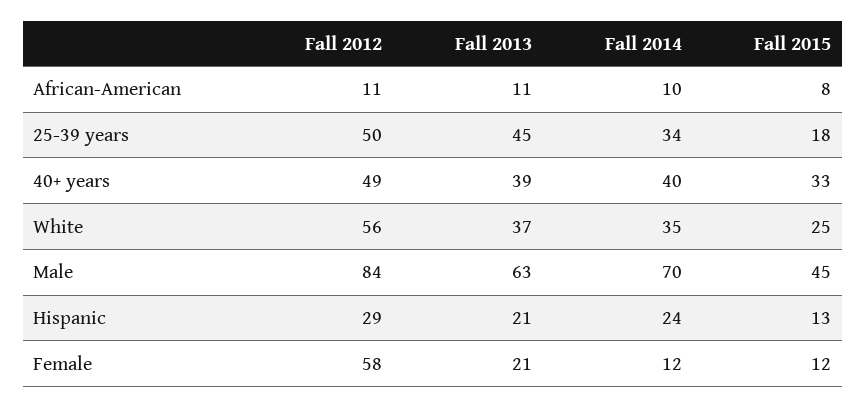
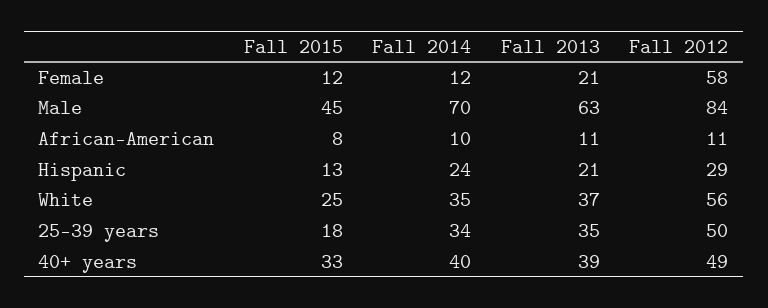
  {
    "Fall 2012": {
      "African-American": 11,
      "25-39 years": 50,
      "40+ years": 49,
      "White": 56,
      "Male": 84,
      "Hispanic": 29,
      "Female": 58
    },
    "Fall 2013": {
      "African-American": 11,
-     "25-39 years": 45,
+     "25-39 years": 35,
      "40+ years": 39,
      "White": 37,
      "Male": 63,
      "Hispanic": 21,
      "Female": 21
    },
    "Fall 2014": {
      "African-American": 10,
      "25-39 years": 34,
      "40+ years": 40,
      "White": 35,
      "Male": 70,
      "Hispanic": 24,
      "Female": 12
    },
    "Fall 2015": {
      "African-American": 8,
      "25-39 years": 18,
      "40+ years": 33,
      "White": 25,
      "Male": 45,
      "Hispanic": 13,
      "Female": 12
    }
  }

